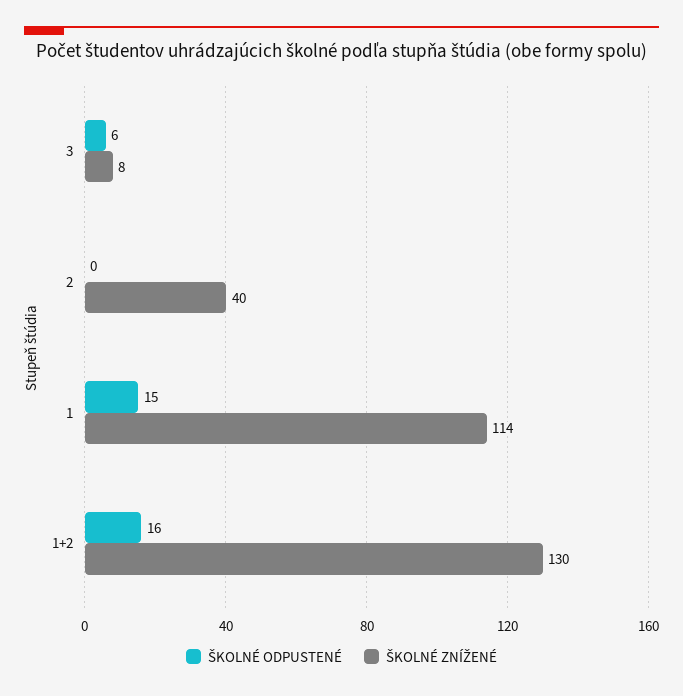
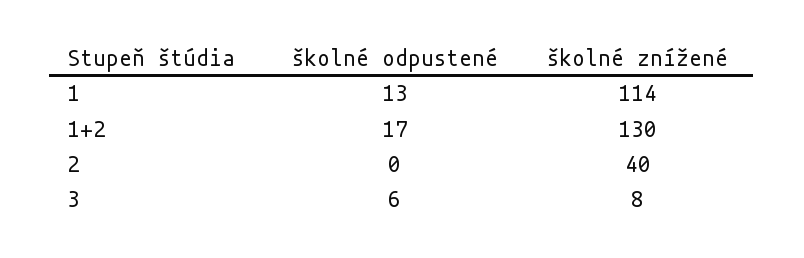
  {
    "ŠKOLNÉ ODPUSTENÉ": {
      "3": 6,
      "2": 0,
-     "1": 15,
+     "1": 13,
-     "1+2": 16
+     "1+2": 17
    },
    "ŠKOLNÉ ZNÍŽENÉ": {
      "3": 8,
      "2": 40,
      "1": 114,
      "1+2": 130
    }
  }

